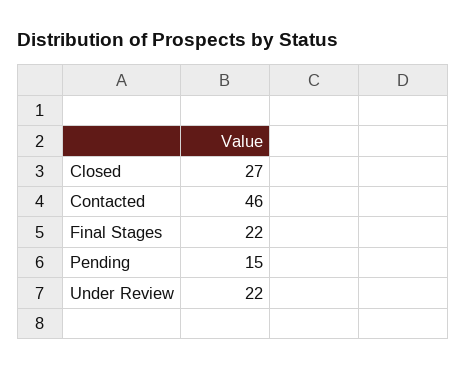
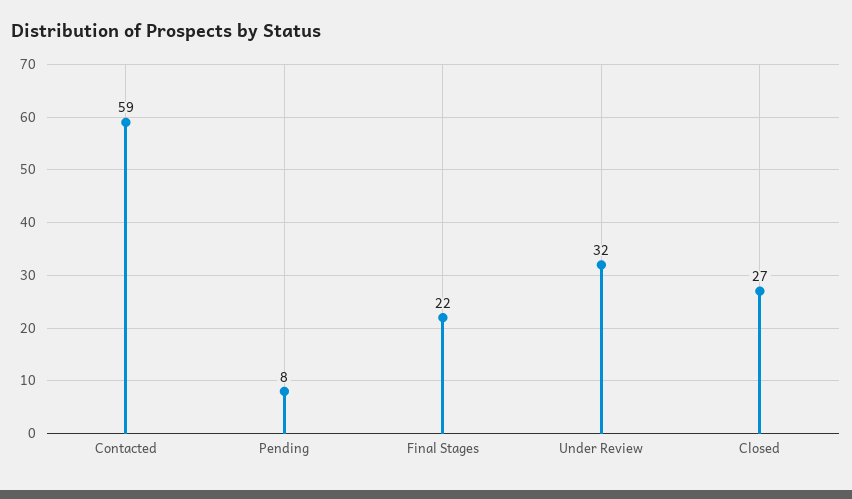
  {
    "Closed": 27,
-   "Contacted": 46,
+   "Contacted": 59,
    "Final Stages": 22,
-   "Pending": 15,
+   "Pending": 8,
-   "Under Review": 22
+   "Under Review": 32
  }

